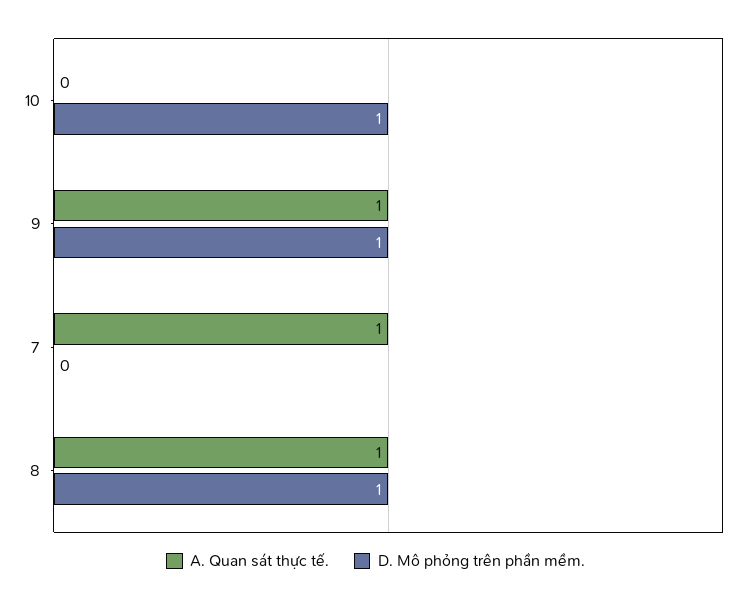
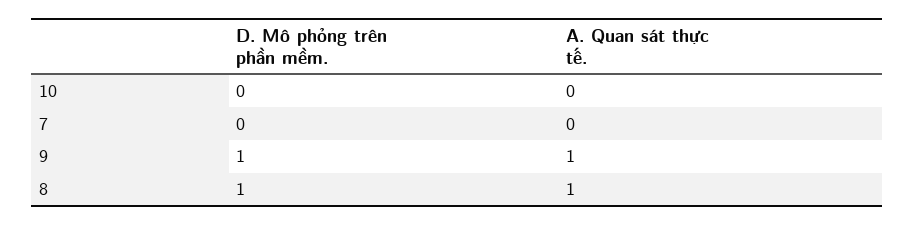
  {
    "A. Quan sát thực tế.": {
      "10": 0,
      "9": 1,
-     "7": 1,
+     "7": 0,
      "8": 1
    },
    "D. Mô phỏng trên phần mềm.": {
-     "10": 1,
+     "10": 0,
      "9": 1,
      "7": 0,
      "8": 1
    }
  }

